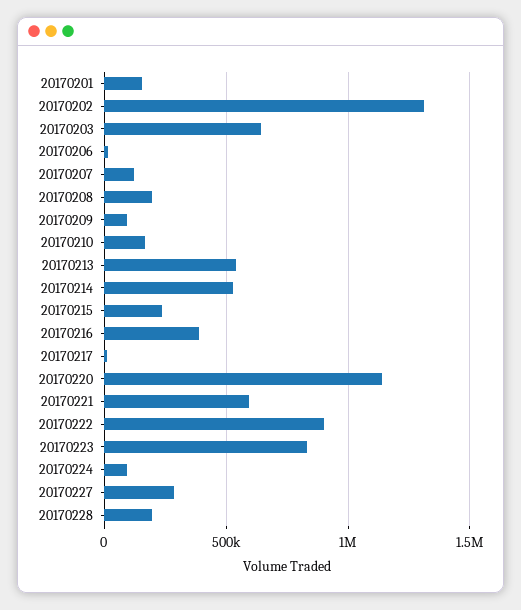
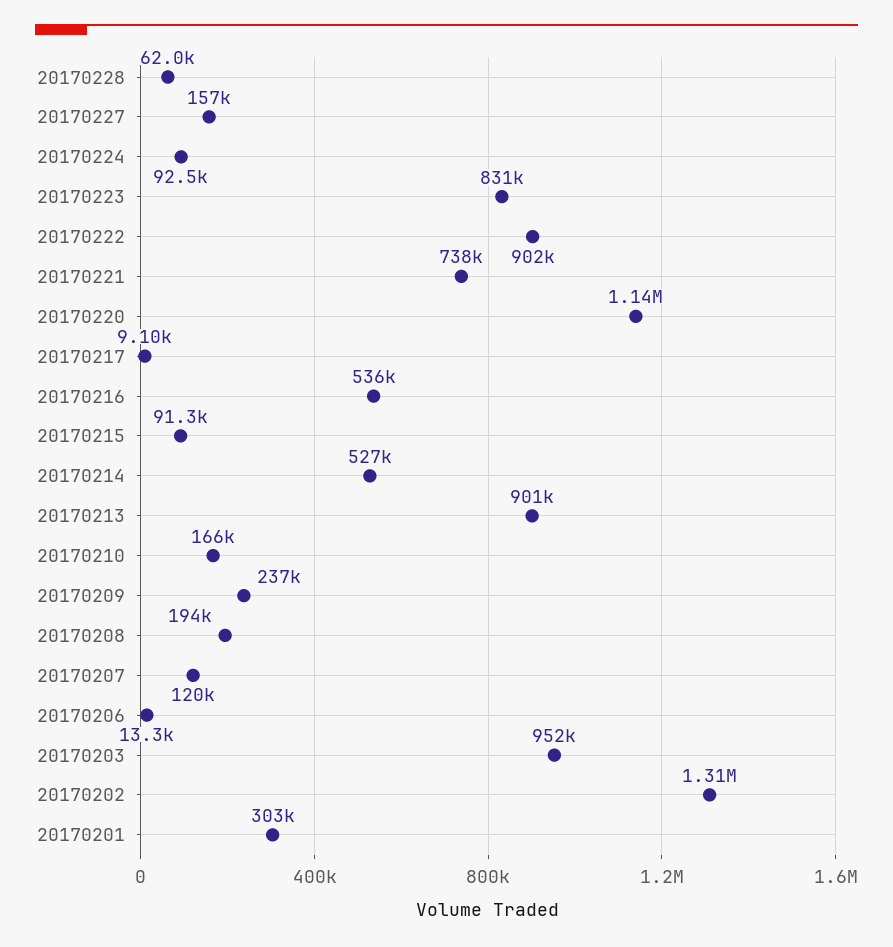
  {
-   "20170201": 150000,
+   "20170201": 303000,
    "20170202": 1310000,
-   "20170203": 650000,
+   "20170203": 952000,
    "20170206": 13300,
    "20170207": 120000,
    "20170208": 194000,
-   "20170209": 100000,
+   "20170209": 237000,
    "20170210": 166000,
-   "20170213": 550000,
+   "20170213": 901000,
    "20170214": 527000,
-   "20170215": 250000,
+   "20170215": 91300,
-   "20170216": 400000,
+   "20170216": 536000,
    "20170217": 9100,
    "20170220": 1140000,
-   "20170221": 600000,
+   "20170221": 738000,
    "20170222": 902000,
    "20170223": 831000,
    "20170224": 92500,
-   "20170227": 300000,
+   "20170227": 157000,
-   "20170228": 200000
+   "20170228": 62000
  }

